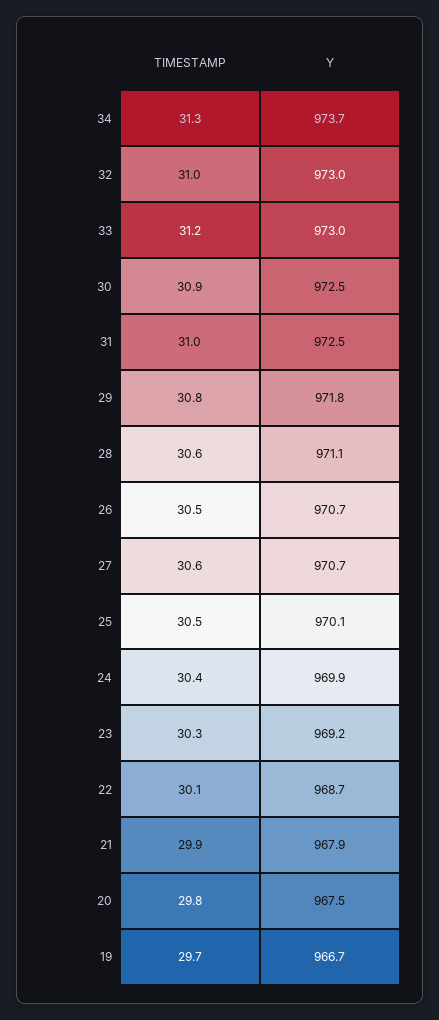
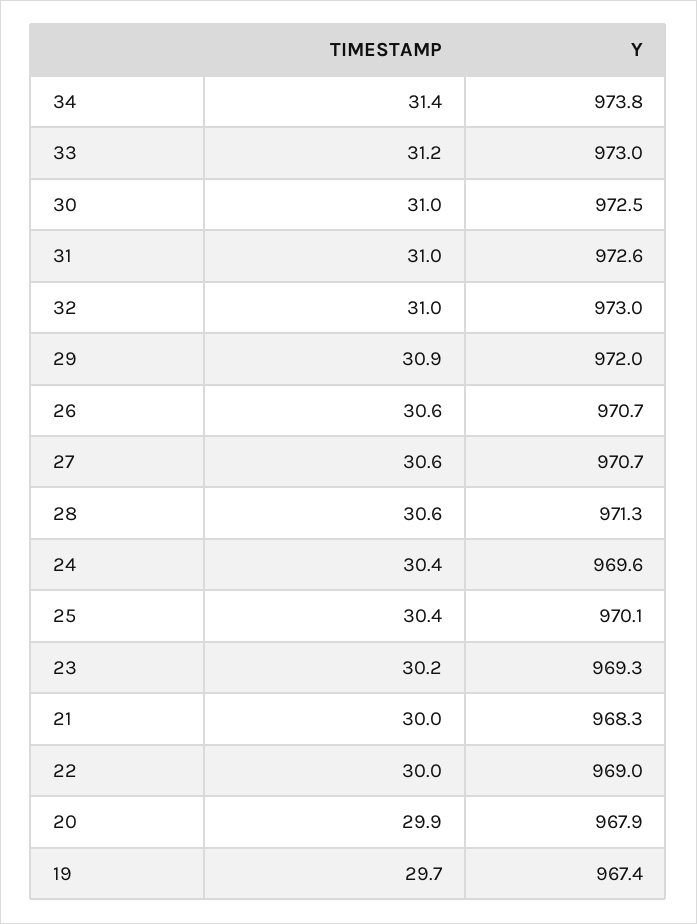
  {
    "TIMESTAMP": {
-     "34": 31.3,
+     "34": 31.4,
      "32": 31,
      "33": 31.2,
-     "30": 30.9,
+     "30": 31,
      "31": 31,
-     "29": 30.8,
+     "29": 30.9,
      "28": 30.6,
-     "26": 30.5,
+     "26": 30.6,
      "27": 30.6,
-     "25": 30.5,
+     "25": 30.4,
      "24": 30.4,
-     "23": 30.3,
+     "23": 30.2,
-     "22": 30.1,
+     "22": 30,
-     "21": 29.9,
+     "21": 30,
-     "20": 29.8,
+     "20": 29.9,
      "19": 29.7
    },
    "Y": {
-     "34": 973.7,
+     "34": 973.8,
      "32": 973,
      "33": 973,
      "30": 972.5,
-     "31": 972.5,
+     "31": 972.6,
-     "29": 971.8,
+     "29": 972,
-     "28": 971.1,
+     "28": 971.3,
      "26": 970.7,
      "27": 970.7,
      "25": 970.1,
-     "24": 969.9,
+     "24": 969.6,
-     "23": 969.2,
+     "23": 969.3,
-     "22": 968.7,
+     "22": 969,
-     "21": 967.9,
+     "21": 968.3,
-     "20": 967.5,
+     "20": 967.9,
-     "19": 966.7
+     "19": 967.4
    }
  }

